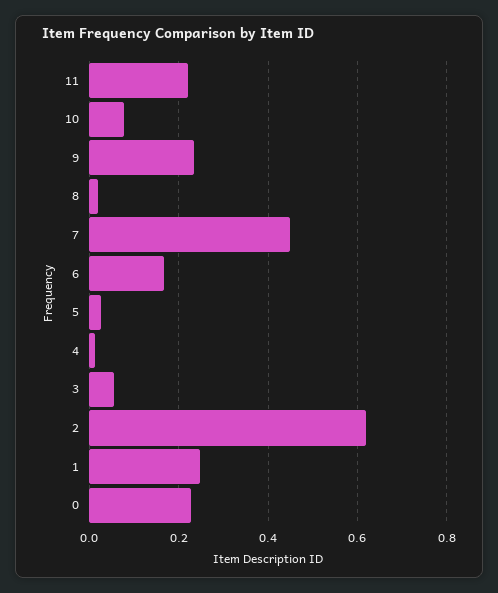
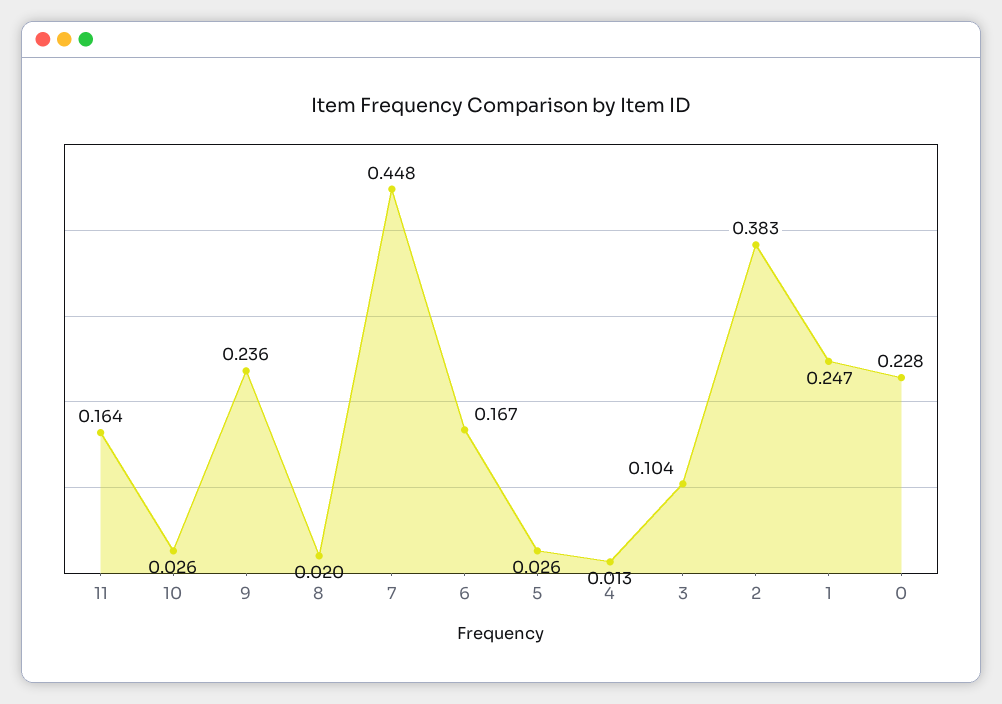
  {
-   "11": 0.22,
+   "11": 0.164,
-   "10": 0.08,
+   "10": 0.026,
    "9": 0.236,
    "8": 0.02,
    "7": 0.448,
    "6": 0.167,
    "5": 0.026,
    "4": 0.013,
-   "3": 0.06,
+   "3": 0.104,
-   "2": 0.62,
+   "2": 0.383,
    "1": 0.247,
    "0": 0.228
  }

